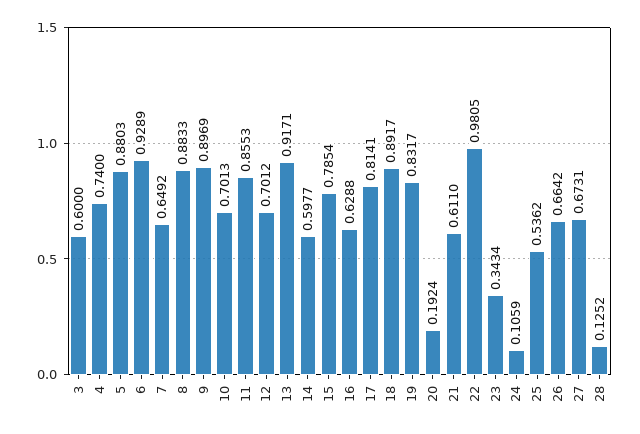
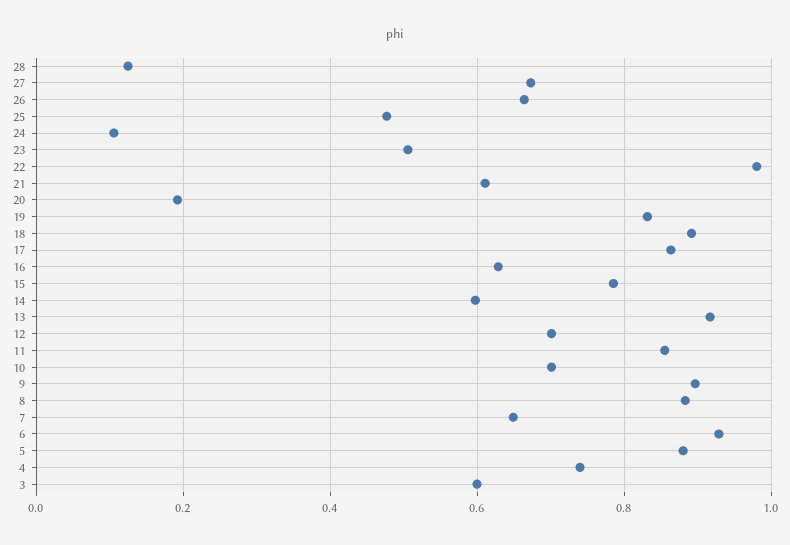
  {
    "3": 0.6,
    "4": 0.74,
    "5": 0.8803,
    "6": 0.9289,
    "7": 0.6492,
    "8": 0.8833,
    "9": 0.8969,
    "10": 0.7013,
    "11": 0.8553,
    "12": 0.7012,
    "13": 0.9171,
    "14": 0.5977,
    "15": 0.7854,
    "16": 0.6288,
-   "17": 0.8141,
+   "17": 0.86,
    "18": 0.8917,
    "19": 0.8317,
    "20": 0.1924,
    "21": 0.611,
    "22": 0.9805,
-   "23": 0.3434,
+   "23": 0.5,
    "24": 0.1059,
-   "25": 0.5362,
+   "25": 0.48,
    "26": 0.6642,
    "27": 0.6731,
    "28": 0.1252
  }

